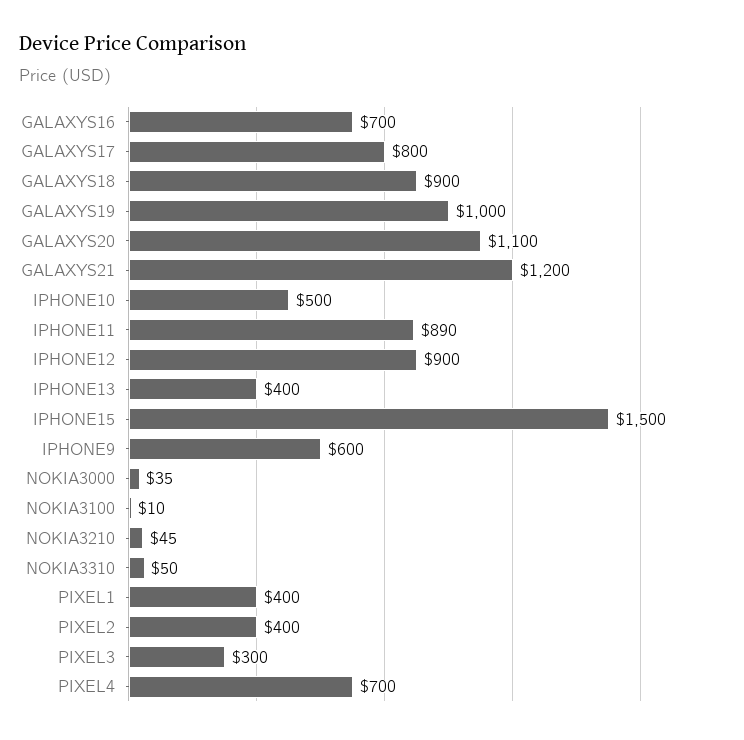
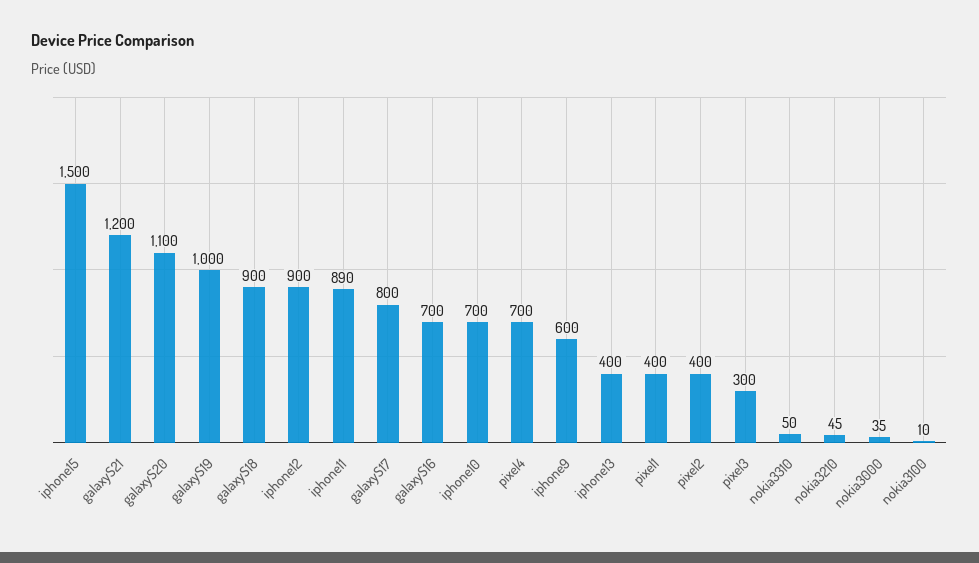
  {
    "GALAXYS16": 700,
    "GALAXYS17": 800,
    "GALAXYS18": 900,
    "GALAXYS19": 1000,
    "GALAXYS20": 1100,
    "GALAXYS21": 1200,
-   "IPHONE10": 500,
+   "IPHONE10": 700,
    "IPHONE11": 890,
    "IPHONE12": 900,
    "IPHONE13": 400,
    "IPHONE15": 1500,
    "IPHONE9": 600,
    "NOKIA3000": 35,
    "NOKIA3100": 10,
    "NOKIA3210": 45,
    "NOKIA3310": 50,
    "PIXEL1": 400,
    "PIXEL2": 400,
    "PIXEL3": 300,
    "PIXEL4": 700
  }

